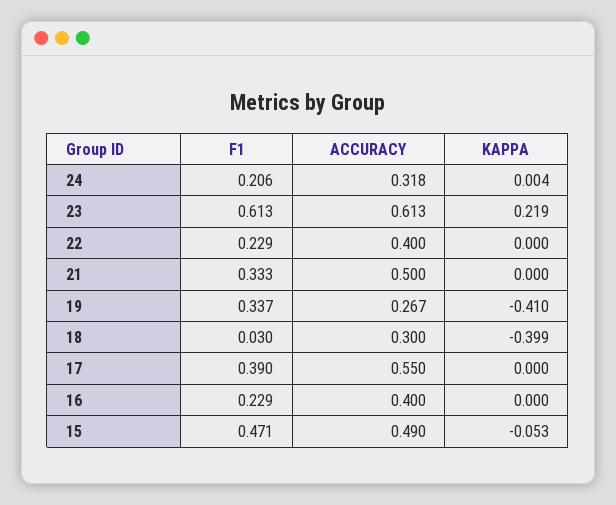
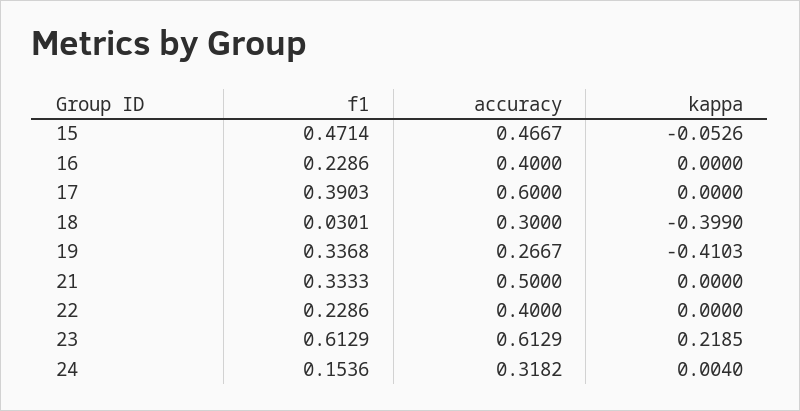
  {
    "F1": {
-     "24": 0.206,
+     "24": 0.1536,
      "23": 0.6129,
      "22": 0.2286,
      "21": 0.3333,
      "19": 0.3368,
      "18": 0.0301,
      "17": 0.3903,
      "16": 0.2286,
      "15": 0.4714
    },
    "ACCURACY": {
      "24": 0.3182,
      "23": 0.6129,
      "22": 0.4,
      "21": 0.5,
      "19": 0.2667,
      "18": 0.3,
-     "17": 0.55,
+     "17": 0.6,
      "16": 0.4,
-     "15": 0.49
+     "15": 0.4667
    },
    "KAPPA": {
      "24": 0.004,
      "23": 0.2185,
      "22": 0,
      "21": 0,
      "19": -0.4103,
      "18": -0.399,
      "17": 0,
      "16": 0,
      "15": -0.0526
    }
  }

